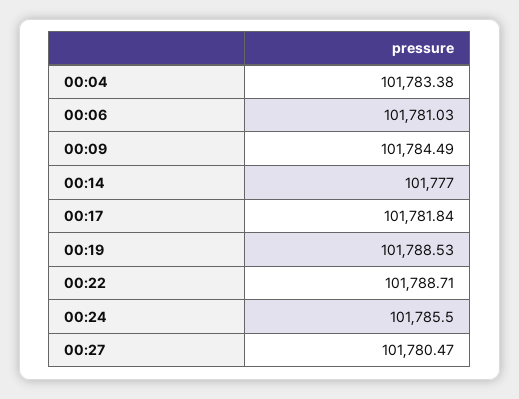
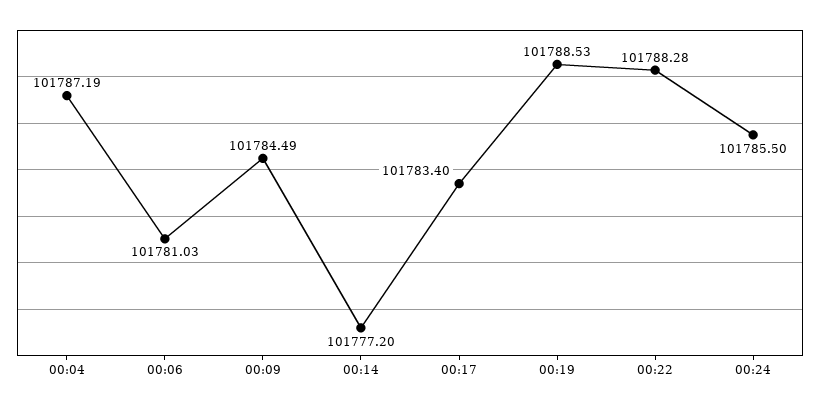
  {
-   "00:04": 101783.38,
+   "00:04": 101787.19,
    "00:06": 101781.03,
    "00:09": 101784.49,
-   "00:14": 101777,
+   "00:14": 101777.2,
-   "00:17": 101781.84,
+   "00:17": 101783.4,
    "00:19": 101788.53,
-   "00:22": 101788.71,
+   "00:22": 101788.28,
-   "00:24": 101785.5,
+   "00:24": 101785.5
-   "00:27": 101780.47
  }

